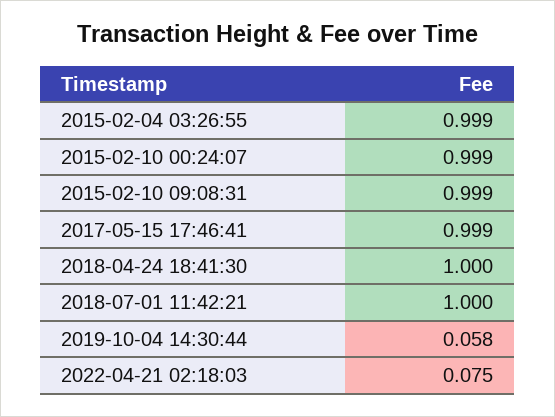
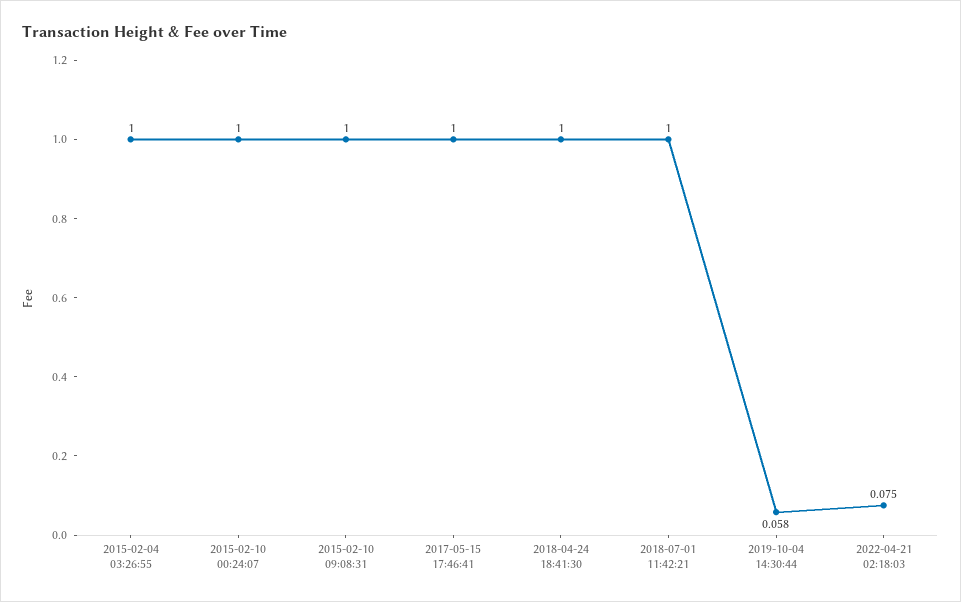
  {
-   "2015-02-04 03:26:55": 0.999,
+   "2015-02-04 03:26:55": 1,
-   "2015-02-10 00:24:07": 0.999,
+   "2015-02-10 00:24:07": 1,
-   "2015-02-10 09:08:31": 0.999,
+   "2015-02-10 09:08:31": 1,
-   "2017-05-15 17:46:41": 0.999,
+   "2017-05-15 17:46:41": 1,
    "2018-04-24 18:41:30": 1,
    "2018-07-01 11:42:21": 1,
    "2019-10-04 14:30:44": 0.058,
    "2022-04-21 02:18:03": 0.075
  }

